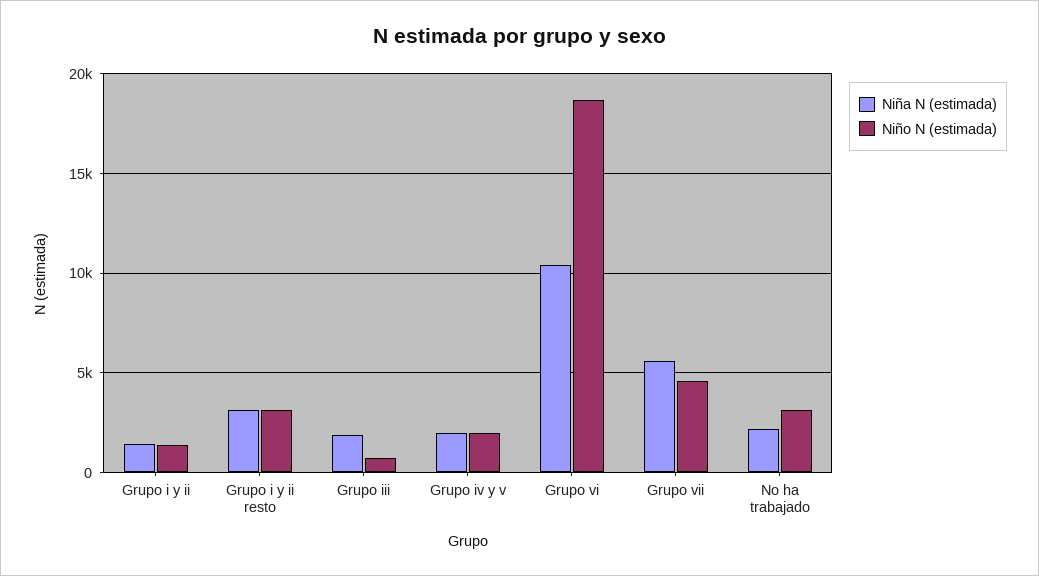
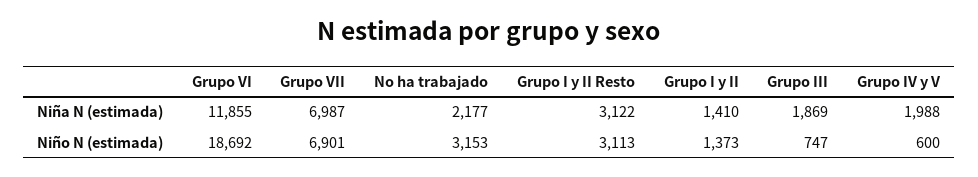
  {
    "Niña N (estimada)": {
      "Grupo i y ii": 1410,
      "Grupo i y ii resto": 3122,
      "Grupo iii": 1869,
      "Grupo iv y v": 1988,
-     "Grupo vi": 10500,
+     "Grupo vi": 11855,
-     "Grupo vii": 5500,
+     "Grupo vii": 6987,
      "No ha trabajado": 2177
    },
    "Niño N (estimada)": {
      "Grupo i y ii": 1373,
      "Grupo i y ii resto": 3113,
      "Grupo iii": 747,
-     "Grupo iv y v": 2000,
+     "Grupo iv y v": 600,
      "Grupo vi": 18692,
-     "Grupo vii": 4500,
+     "Grupo vii": 6901,
      "No ha trabajado": 3153
    }
  }

